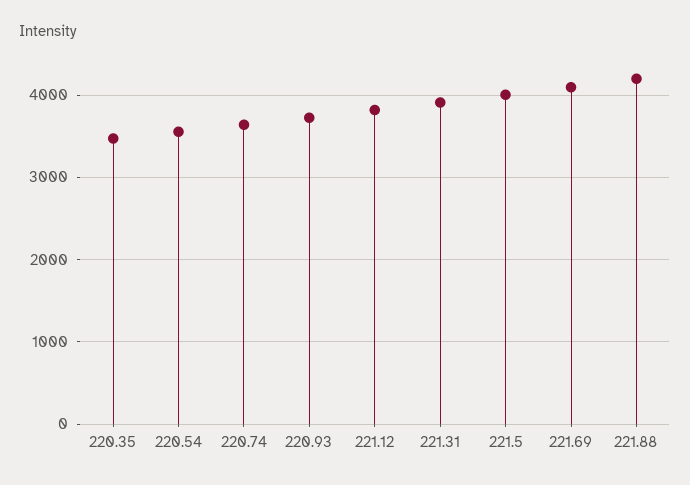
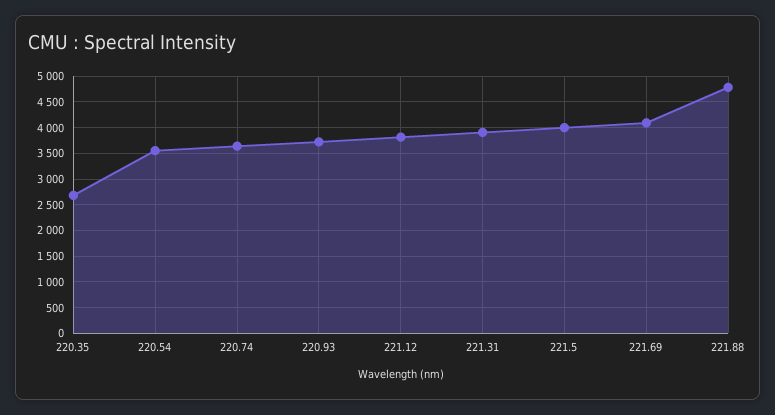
  {
-   "220.35": 3500,
+   "220.35": 2750,
    "220.54": 3600,
    "220.74": 3600,
    "220.93": 3700,
    "221.12": 3800,
    "221.31": 3900,
    "221.5": 4000,
    "221.69": 4100,
-   "221.88": 4200
+   "221.88": 4750
  }

